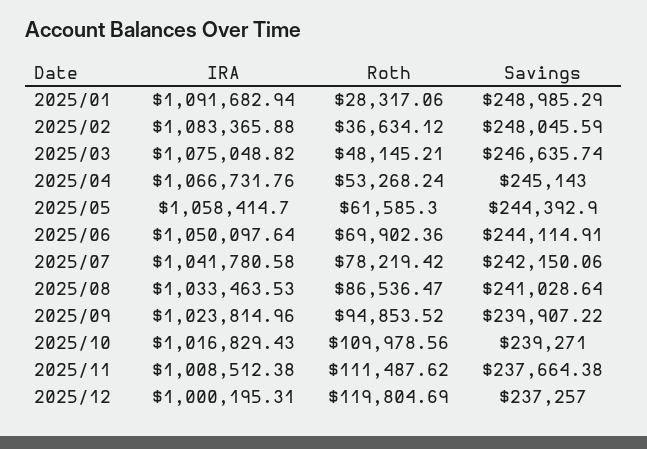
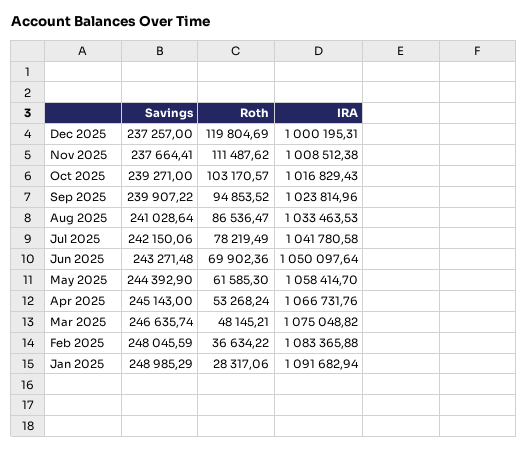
  {
    "IRA": {
      "2025/01": 1091682.94,
      "2025/02": 1083365.88,
      "2025/03": 1075048.82,
      "2025/04": 1066731.76,
      "2025/05": 1058414.7,
      "2025/06": 1050097.64,
      "2025/07": 1041780.58,
      "2025/08": 1033463.53,
      "2025/09": 1023814.96,
      "2025/10": 1016829.43,
      "2025/11": 1008512.38,
      "2025/12": 1000195.31
    },
    "Roth": {
      "2025/01": 28317.06,
-     "2025/02": 36634.12,
+     "2025/02": 36634.22,
      "2025/03": 48145.21,
      "2025/04": 53268.24,
      "2025/05": 61585.3,
      "2025/06": 69902.36,
-     "2025/07": 78219.42,
+     "2025/07": 78219.49,
      "2025/08": 86536.47,
      "2025/09": 94853.52,
-     "2025/10": 109978.56,
+     "2025/10": 103170.57,
      "2025/11": 111487.62,
      "2025/12": 119804.69
    },
    "Savings": {
      "2025/01": 248985.29,
      "2025/02": 248045.59,
      "2025/03": 246635.74,
      "2025/04": 245143,
      "2025/05": 244392.9,
-     "2025/06": 244114.91,
+     "2025/06": 243271.48,
      "2025/07": 242150.06,
      "2025/08": 241028.64,
      "2025/09": 239907.22,
      "2025/10": 239271,
-     "2025/11": 237664.38,
+     "2025/11": 237664.41,
      "2025/12": 237257
    }
  }

